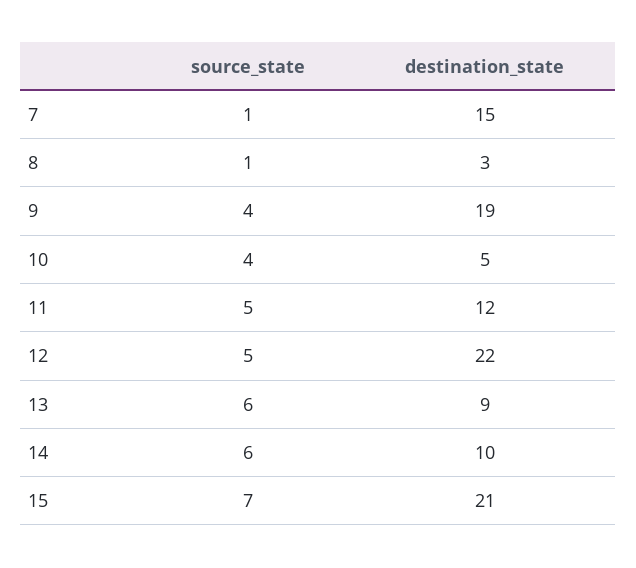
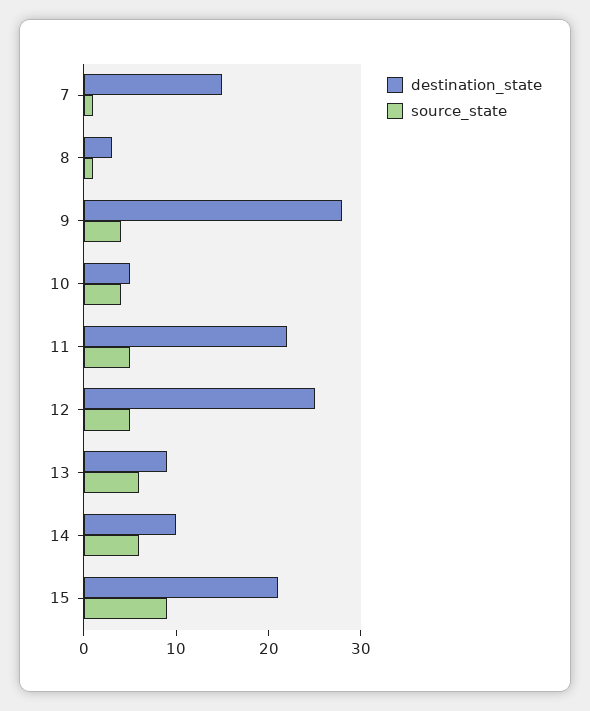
  {
    "source_state": {
      "7": 1,
      "8": 1,
      "9": 4,
      "10": 4,
      "11": 5,
      "12": 5,
      "13": 6,
      "14": 6,
-     "15": 7
+     "15": 9
    },
    "destination_state": {
      "7": 15,
      "8": 3,
-     "9": 19,
+     "9": 28,
      "10": 5,
-     "11": 12,
+     "11": 22,
-     "12": 22,
+     "12": 25,
      "13": 9,
      "14": 10,
      "15": 21
    }
  }

